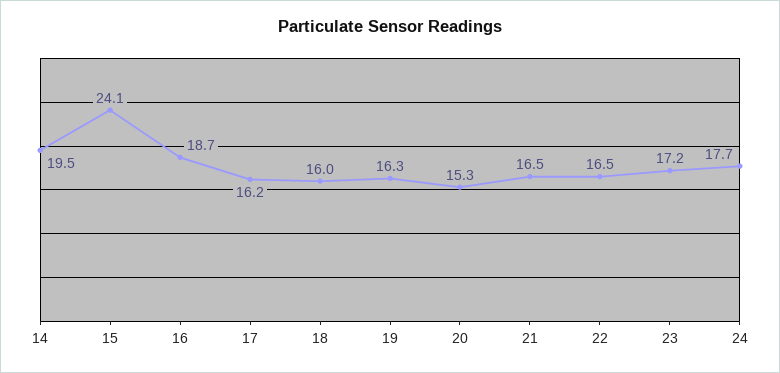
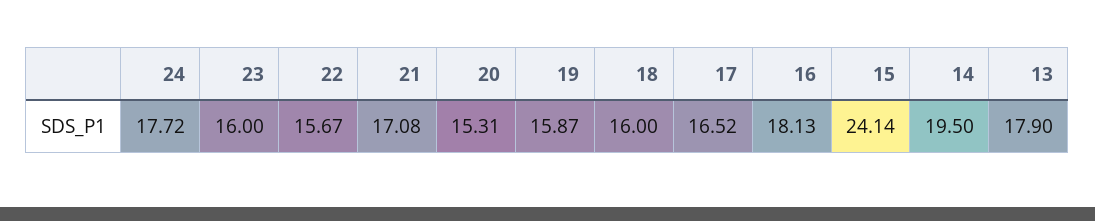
  {
    "14": 19.5,
    "15": 24.14,
-   "16": 18.7,
+   "16": 18.13,
-   "17": 16.2,
+   "17": 16.52,
    "18": 16,
-   "19": 16.3,
+   "19": 15.87,
    "20": 15.31,
-   "21": 16.5,
+   "21": 17.08,
-   "22": 16.5,
+   "22": 15.67,
-   "23": 17.2,
+   "23": 16,
-   "24": 17.72
+   "24": 17.72,
+   "13": 17.9
  }

